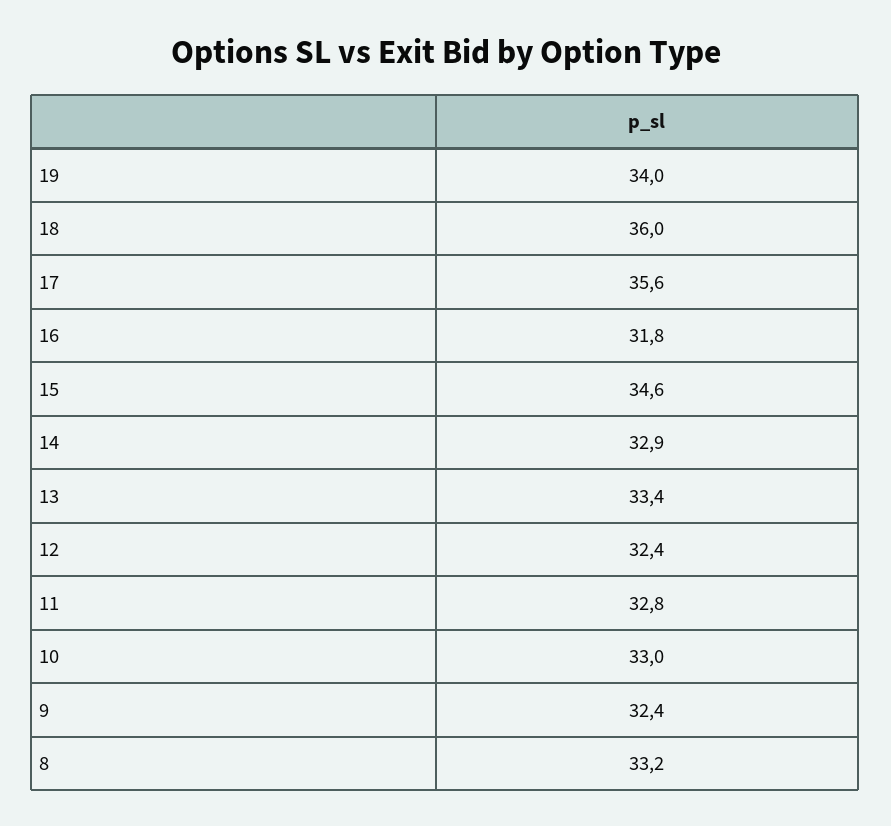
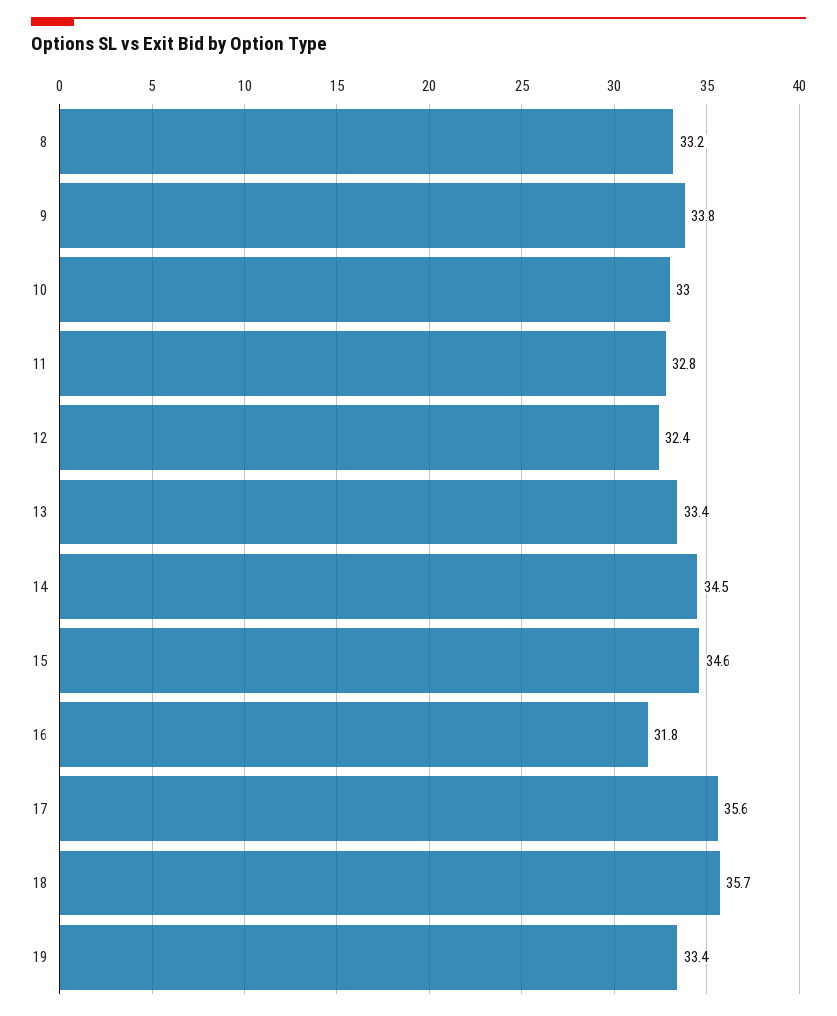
  {
-   "19": 34,
+   "19": 33.4,
-   "18": 36,
+   "18": 35.7,
    "17": 35.6,
    "16": 31.8,
    "15": 34.6,
-   "14": 32.9,
+   "14": 34.5,
    "13": 33.4,
    "12": 32.4,
    "11": 32.8,
    "10": 33,
-   "9": 32.4,
+   "9": 33.8,
    "8": 33.2
  }

